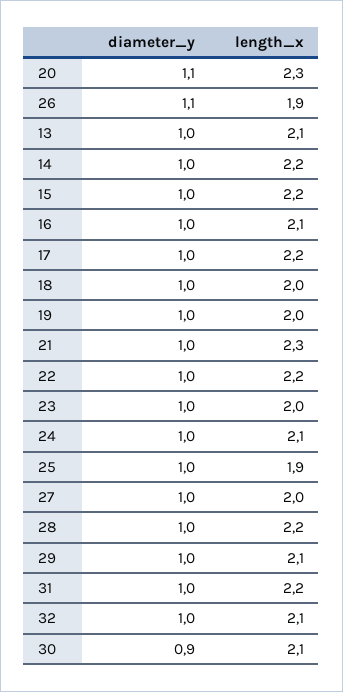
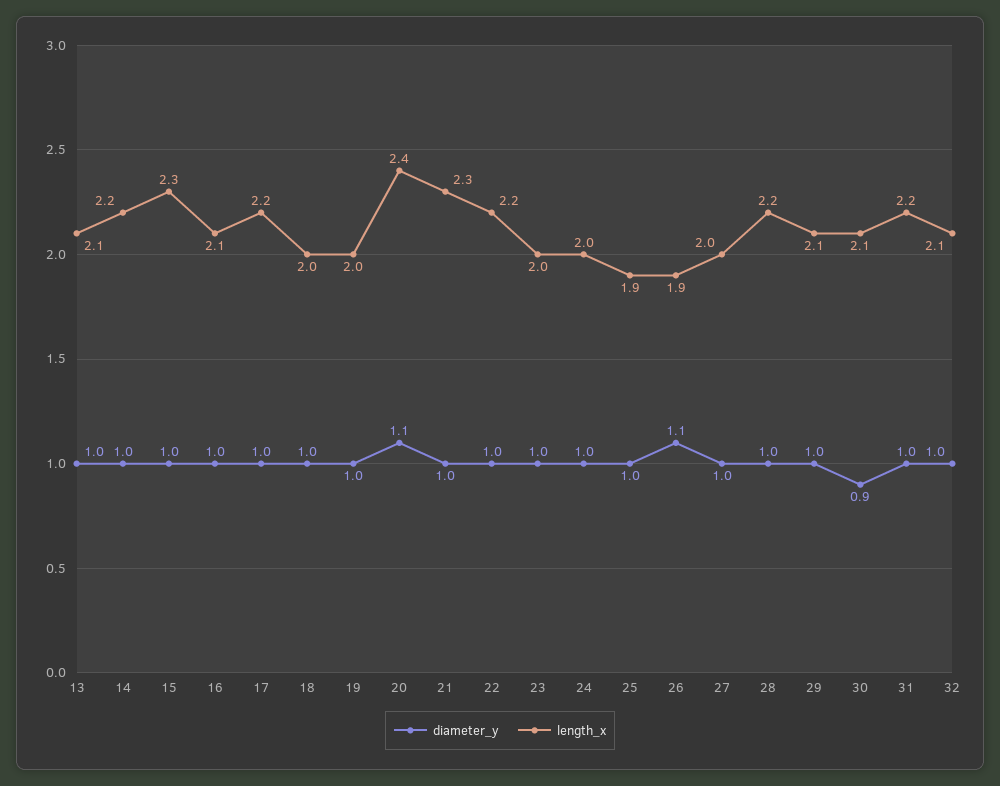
  {
    "diameter_y": {
      "20": 1.1,
      "26": 1.1,
      "13": 1,
      "14": 1,
      "15": 1,
      "16": 1,
      "17": 1,
      "18": 1,
      "19": 1,
      "21": 1,
      "22": 1,
      "23": 1,
      "24": 1,
      "25": 1,
      "27": 1,
      "28": 1,
      "29": 1,
      "31": 1,
      "32": 1,
      "30": 0.9
    },
    "length_x": {
-     "20": 2.3,
+     "20": 2.4,
      "26": 1.9,
      "13": 2.1,
      "14": 2.2,
-     "15": 2.2,
+     "15": 2.3,
      "16": 2.1,
      "17": 2.2,
      "18": 2,
      "19": 2,
      "21": 2.3,
      "22": 2.2,
      "23": 2,
-     "24": 2.1,
+     "24": 2,
      "25": 1.9,
      "27": 2,
      "28": 2.2,
      "29": 2.1,
      "31": 2.2,
      "32": 2.1,
      "30": 2.1
    }
  }

